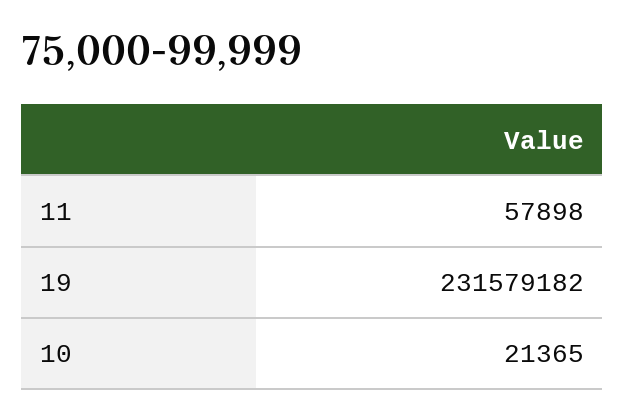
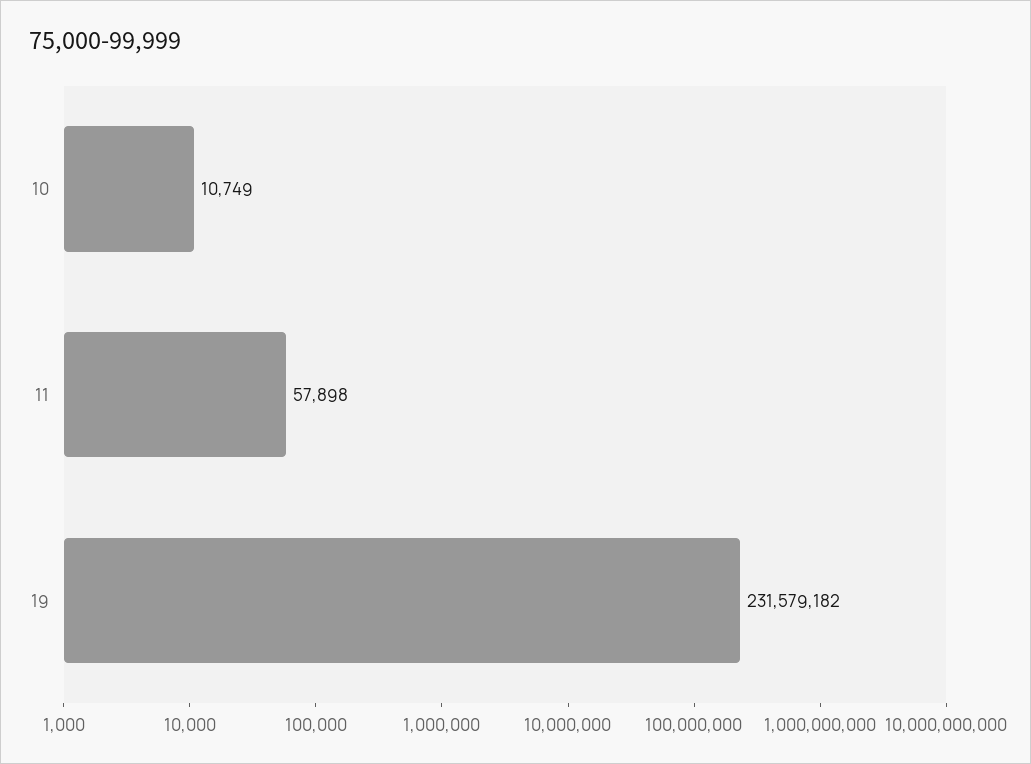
  {
    "11": 57898,
    "19": 231579182,
-   "10": 21365
+   "10": 10749
  }

